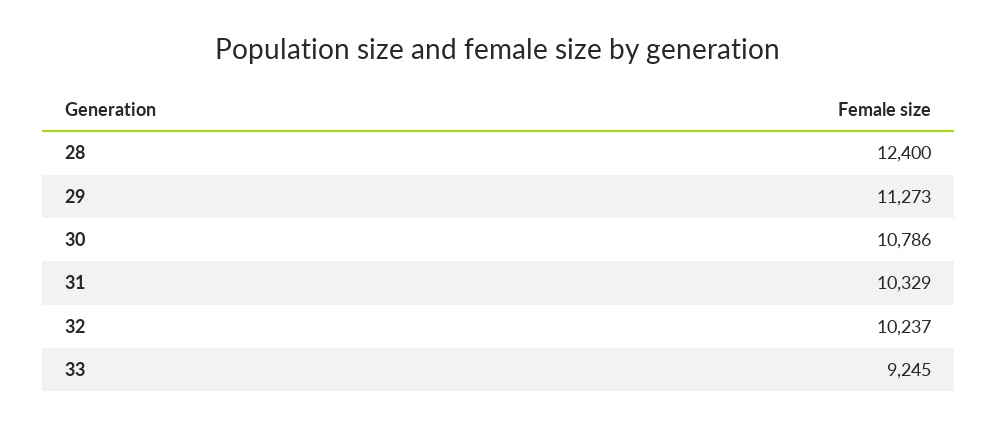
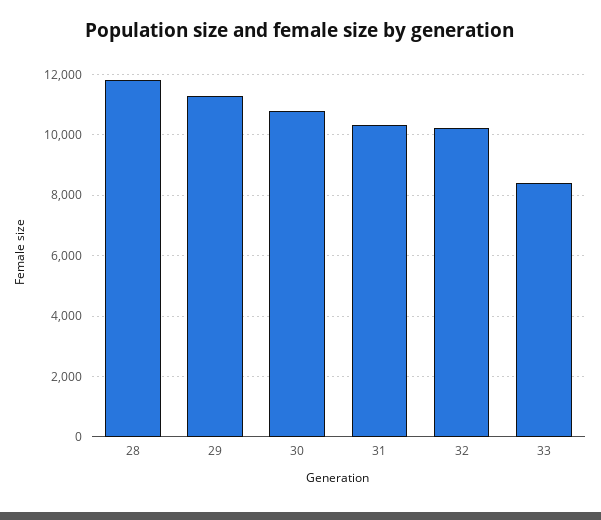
  {
-   "28": 12400,
+   "28": 11800,
    "29": 11273,
    "30": 10786,
    "31": 10329,
    "32": 10237,
-   "33": 9245
+   "33": 8400
  }

